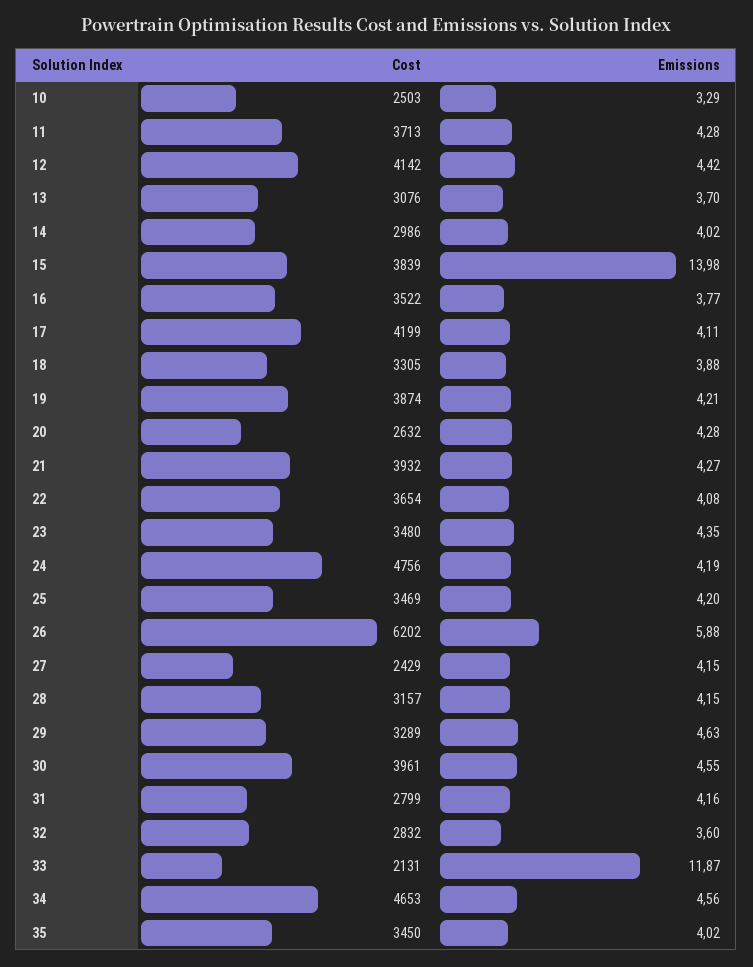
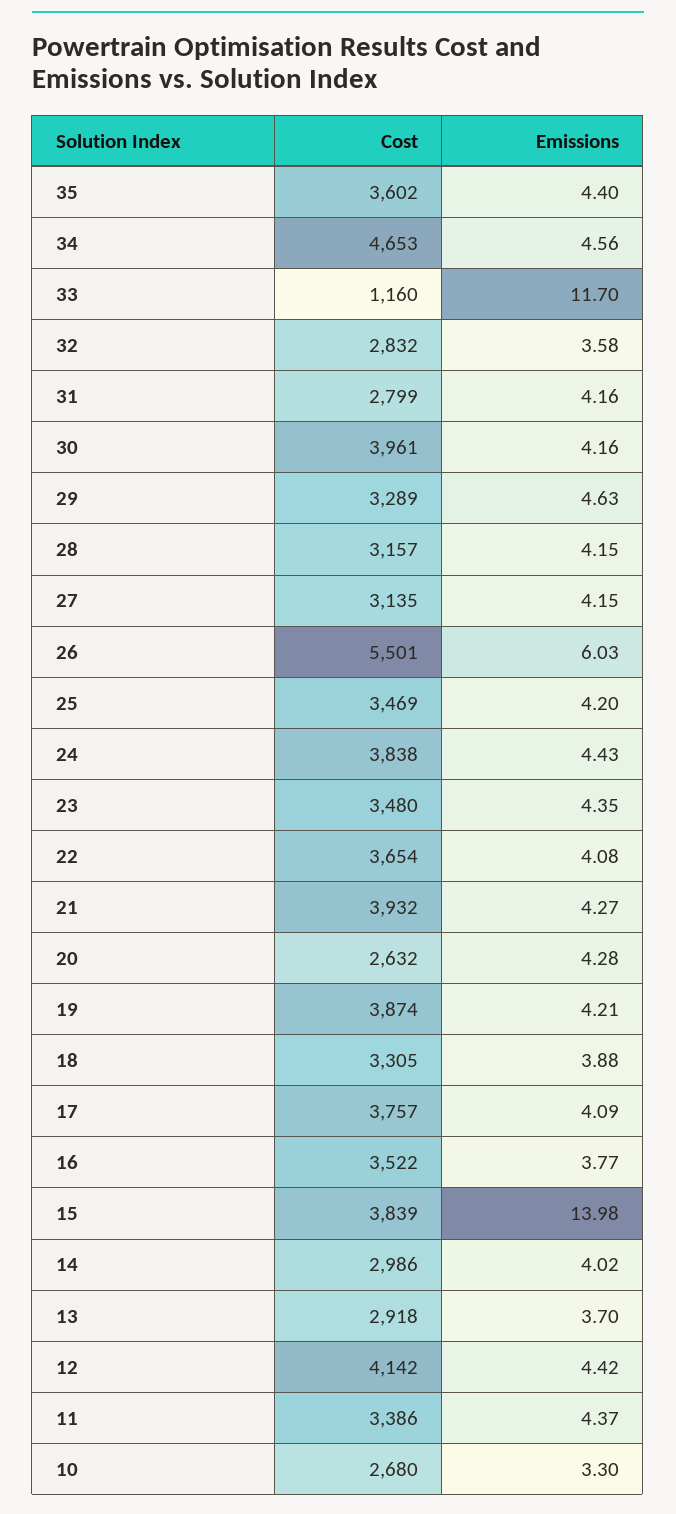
  {
    "Cost": {
-     "10": 2503,
+     "10": 2680,
-     "11": 3713,
+     "11": 3386,
      "12": 4142,
-     "13": 3076,
+     "13": 2918,
      "14": 2986,
      "15": 3839,
      "16": 3522,
-     "17": 4199,
+     "17": 3757,
      "18": 3305,
      "19": 3874,
      "20": 2632,
      "21": 3932,
      "22": 3654,
      "23": 3480,
-     "24": 4756,
+     "24": 3838,
      "25": 3469,
-     "26": 6202,
+     "26": 5501,
-     "27": 2429,
+     "27": 3135,
      "28": 3157,
      "29": 3289,
      "30": 3961,
      "31": 2799,
      "32": 2832,
-     "33": 2131,
+     "33": 1160,
      "34": 4653,
-     "35": 3450
+     "35": 3602
    },
    "Emissions": {
-     "10": 3.29,
+     "10": 3.3,
-     "11": 4.28,
+     "11": 4.37,
      "12": 4.42,
      "13": 3.7,
      "14": 4.02,
      "15": 13.98,
      "16": 3.77,
-     "17": 4.11,
+     "17": 4.09,
      "18": 3.88,
      "19": 4.21,
      "20": 4.28,
      "21": 4.27,
      "22": 4.08,
      "23": 4.35,
-     "24": 4.19,
+     "24": 4.43,
      "25": 4.2,
-     "26": 5.88,
+     "26": 6.03,
      "27": 4.15,
      "28": 4.15,
      "29": 4.63,
-     "30": 4.55,
+     "30": 4.16,
      "31": 4.16,
-     "32": 3.6,
+     "32": 3.58,
-     "33": 11.87,
+     "33": 11.7,
      "34": 4.56,
-     "35": 4.02
+     "35": 4.4
    }
  }

